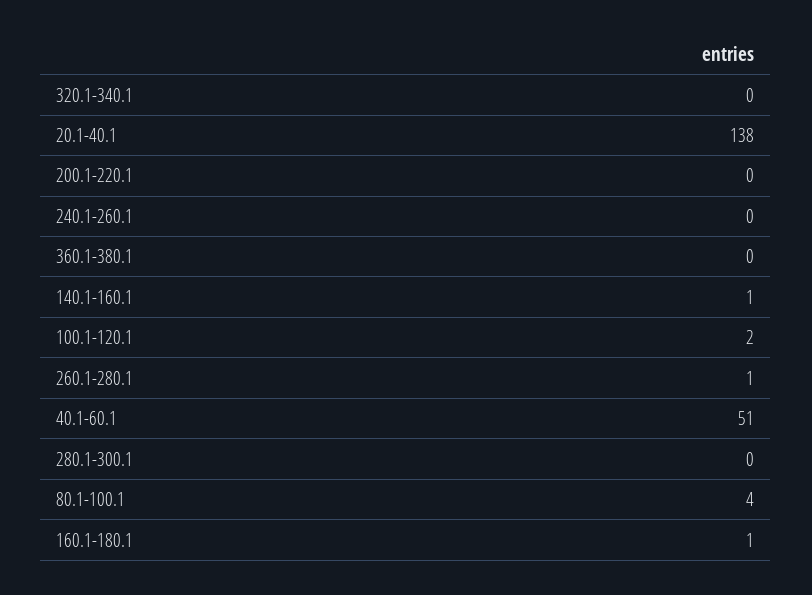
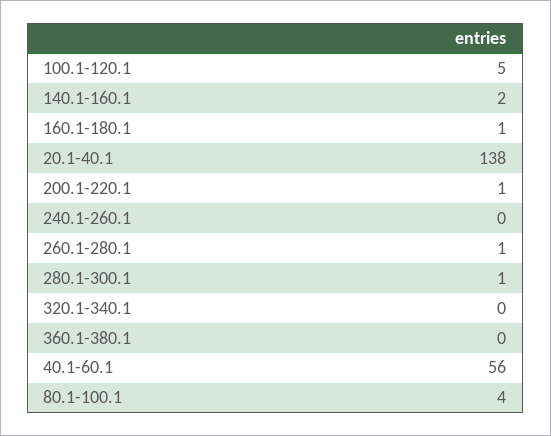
  {
    "320.1-340.1": 0,
    "20.1-40.1": 138,
-   "200.1-220.1": 0,
+   "200.1-220.1": 1,
    "240.1-260.1": 0,
    "360.1-380.1": 0,
-   "140.1-160.1": 1,
+   "140.1-160.1": 2,
-   "100.1-120.1": 2,
+   "100.1-120.1": 5,
    "260.1-280.1": 1,
-   "40.1-60.1": 51,
+   "40.1-60.1": 56,
-   "280.1-300.1": 0,
+   "280.1-300.1": 1,
    "80.1-100.1": 4,
    "160.1-180.1": 1
  }

